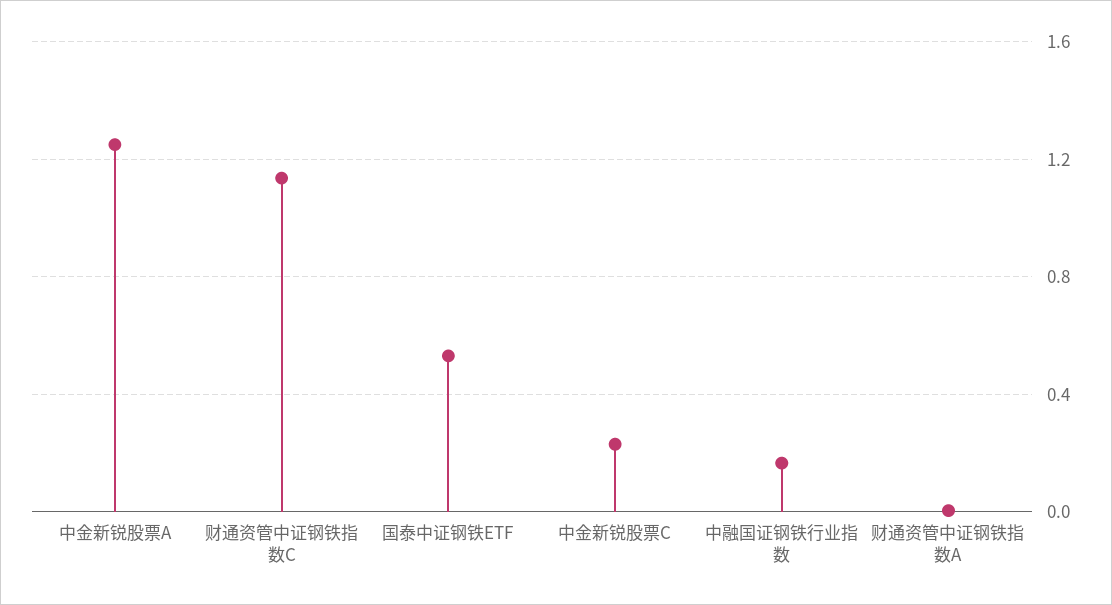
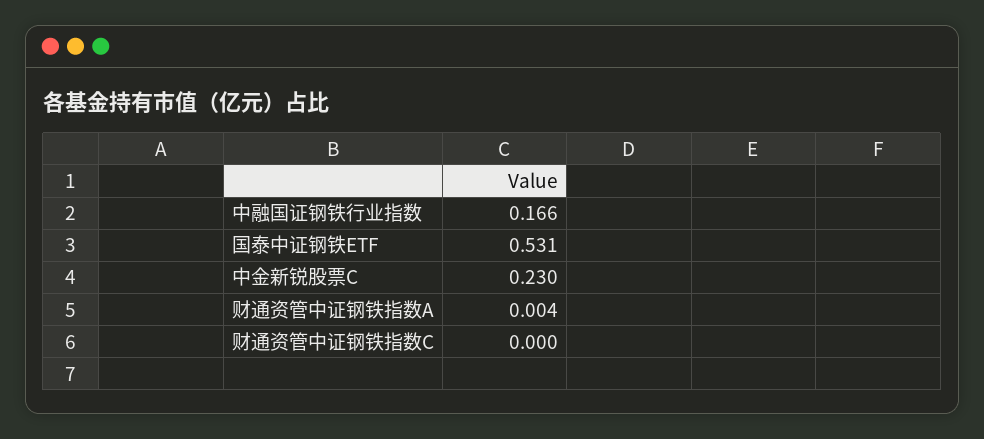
  {
-   "中金新锐股票A": 1.25,
-   "财通资管中证钢铁指数C": 1.15,
+   "财通资管中证钢铁指数C": 0,
    "国泰中证钢铁ETF": 0.531,
    "中金新锐股票C": 0.23,
    "中融国证钢铁行业指数": 0.166,
    "财通资管中证钢铁指数A": 0.004
  }

